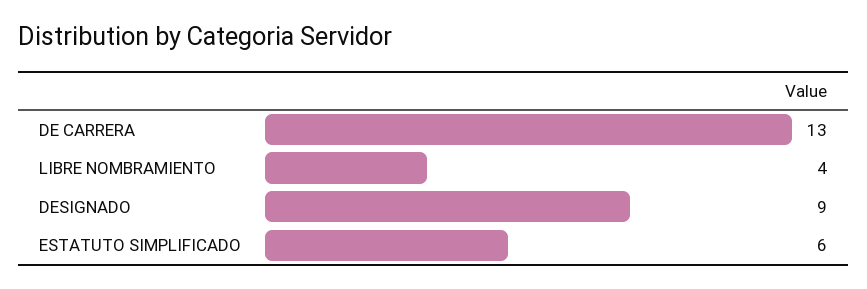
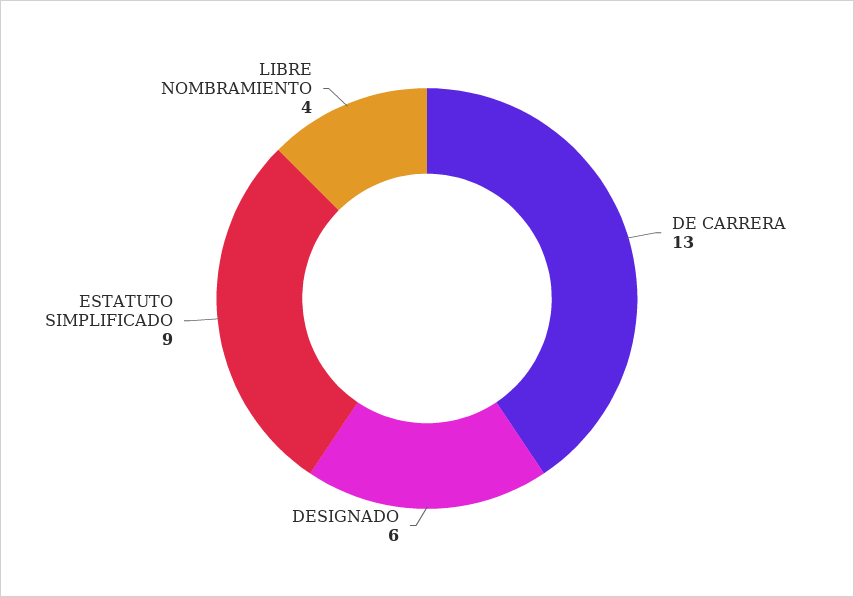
  {
    "DE CARRERA": 13,
    "LIBRE NOMBRAMIENTO": 4,
-   "DESIGNADO": 9,
+   "DESIGNADO": 6,
-   "ESTATUTO SIMPLIFICADO": 6
+   "ESTATUTO SIMPLIFICADO": 9
  }

